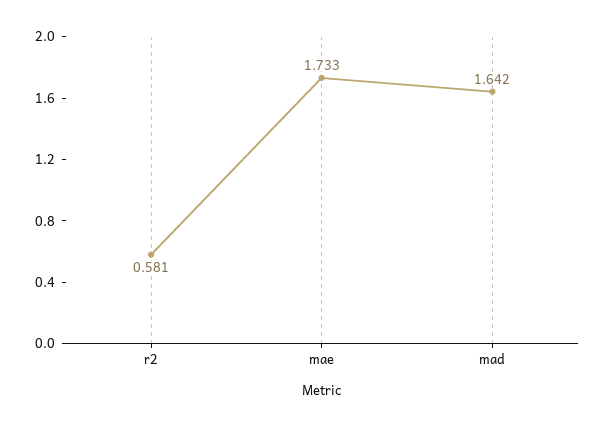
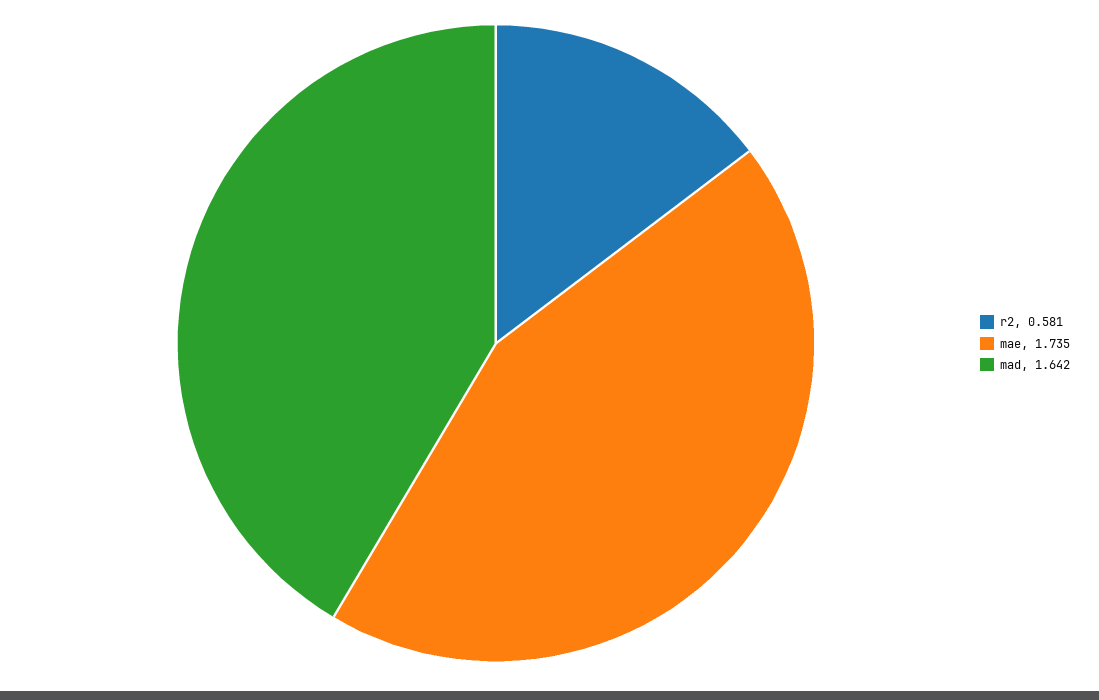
  {
    "r2": 0.581,
-   "mae": 1.733,
+   "mae": 1.735,
    "mad": 1.642
  }

